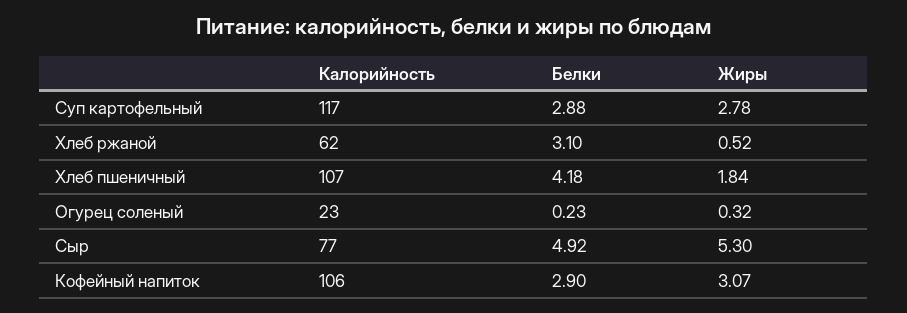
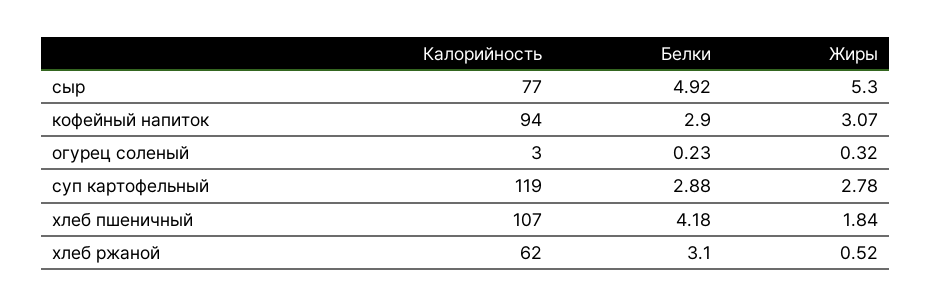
  {
    "Калорийность": {
-     "Суп картофельный": 117,
+     "Суп картофельный": 119,
      "Хлеб ржаной": 62,
      "Хлеб пшеничный": 107,
-     "Огурец соленый": 23,
+     "Огурец соленый": 3,
      "Сыр": 77,
-     "Кофейный напиток": 106
+     "Кофейный напиток": 94
    },
    "Белки": {
      "Суп картофельный": 2.88,
      "Хлеб ржаной": 3.1,
      "Хлеб пшеничный": 4.18,
      "Огурец соленый": 0.23,
      "Сыр": 4.92,
      "Кофейный напиток": 2.9
    },
    "Жиры": {
      "Суп картофельный": 2.78,
      "Хлеб ржаной": 0.52,
      "Хлеб пшеничный": 1.84,
      "Огурец соленый": 0.32,
      "Сыр": 5.3,
      "Кофейный напиток": 3.07
    }
  }

